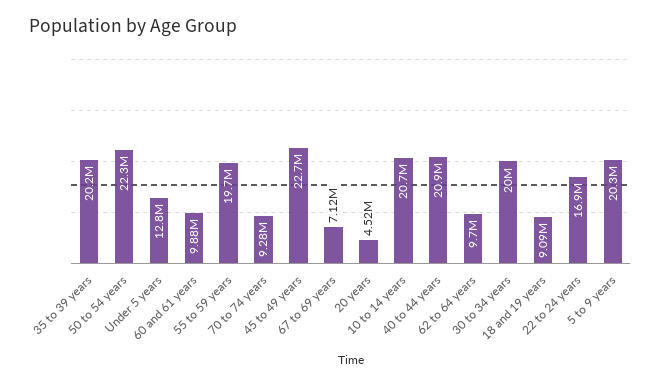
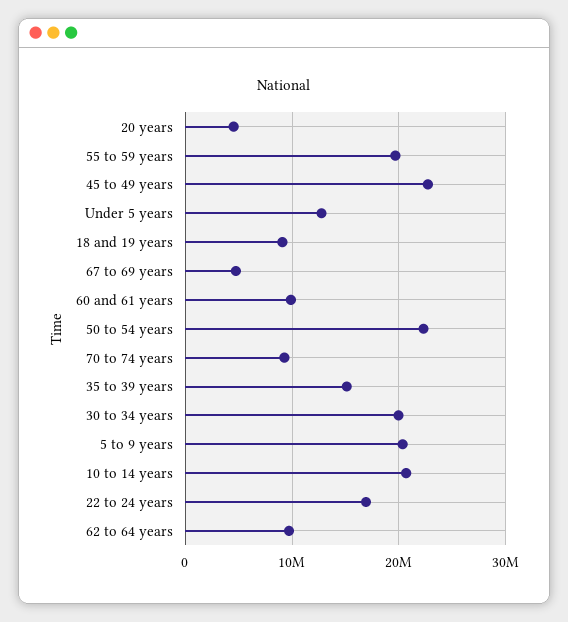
  {
-   "35 to 39 years": 20200000,
+   "35 to 39 years": 15000000,
    "50 to 54 years": 22300000,
    "Under 5 years": 12800000,
    "60 and 61 years": 9880000,
    "55 to 59 years": 19700000,
    "70 to 74 years": 9280000,
    "45 to 49 years": 22700000,
-   "67 to 69 years": 7120000,
+   "67 to 69 years": 5000000,
    "20 years": 4520000,
    "10 to 14 years": 20700000,
-   "40 to 44 years": 20900000,
    "62 to 64 years": 9700000,
    "30 to 34 years": 20000000,
    "18 and 19 years": 9090000,
    "22 to 24 years": 16900000,
    "5 to 9 years": 20300000
  }

